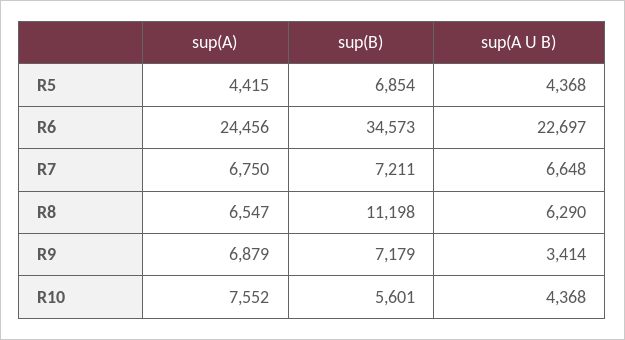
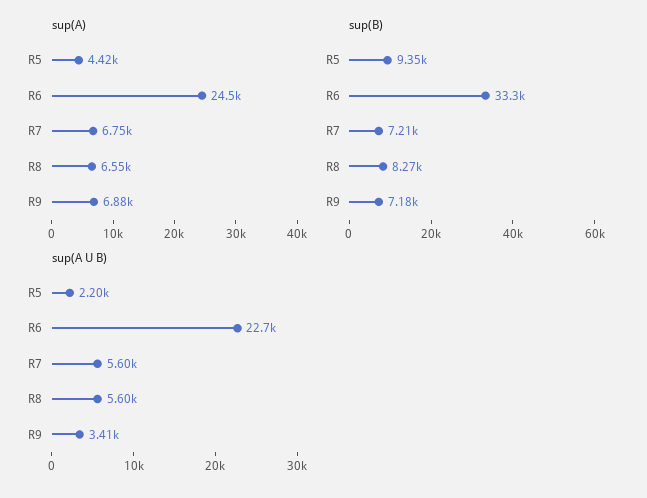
  {
    "sup(A)": {
      "R5": 4415,
      "R6": 24456,
      "R7": 6750,
      "R8": 6547,
-     "R9": 6879,
+     "R9": 6879
-     "R10": 7552
    },
    "sup(B)": {
-     "R5": 6854,
+     "R5": 9350,
-     "R6": 34573,
+     "R6": 33300,
      "R7": 7211,
-     "R8": 11198,
+     "R8": 8270,
-     "R9": 7179,
+     "R9": 7179
-     "R10": 5601
    },
    "sup(A U B)": {
-     "R5": 4368,
+     "R5": 2200,
      "R6": 22697,
-     "R7": 6648,
+     "R7": 5600,
-     "R8": 6290,
+     "R8": 5600,
-     "R9": 3414,
+     "R9": 3414
-     "R10": 4368
    }
  }

